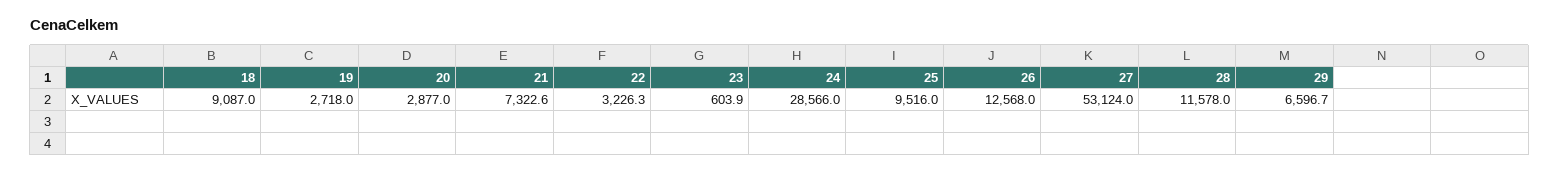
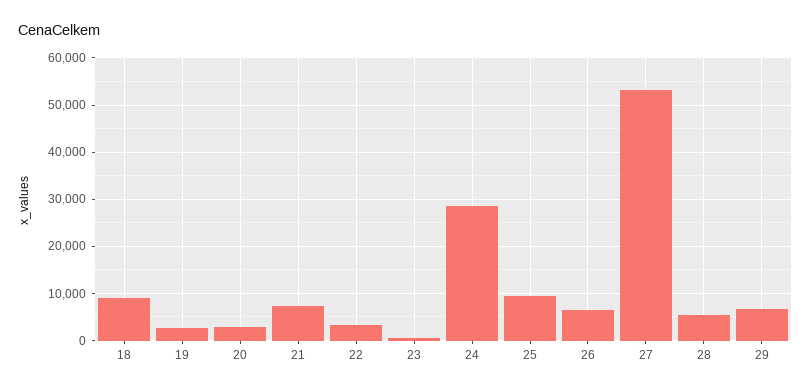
  {
    "18": 9087,
    "19": 2718,
    "20": 2877,
    "21": 7322.6,
    "22": 3226.3,
    "23": 603.9,
    "24": 28566,
    "25": 9516,
-   "26": 12568,
+   "26": 6000,
    "27": 53124,
-   "28": 11578,
+   "28": 6000,
    "29": 6596.7
  }

